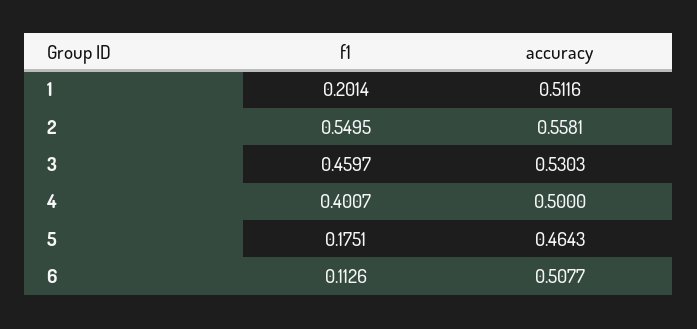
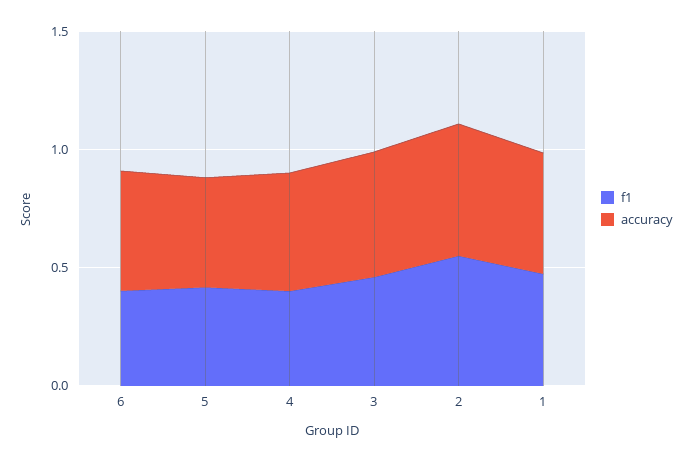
  {
    "f1": {
-     "1": 0.2014,
+     "1": 0.5,
      "2": 0.5495,
      "3": 0.4597,
      "4": 0.4007,
-     "5": 0.1751,
+     "5": 0.4,
-     "6": 0.1126
+     "6": 0.4
    },
    "accuracy": {
      "1": 0.5116,
      "2": 0.5581,
      "3": 0.5303,
      "4": 0.5,
      "5": 0.4643,
      "6": 0.5077
    }
  }

